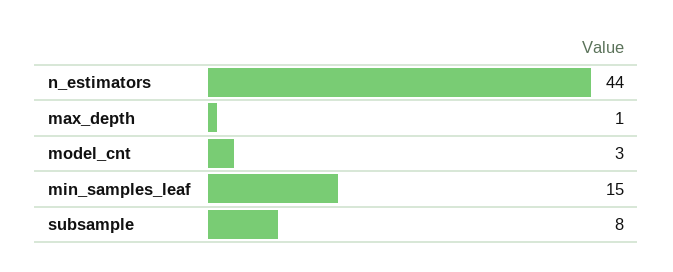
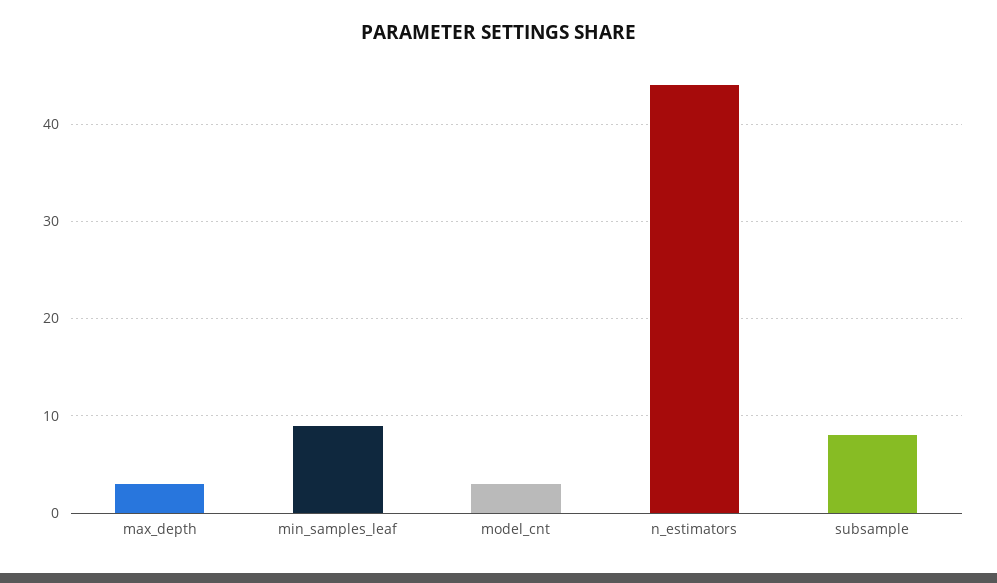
  {
    "n_estimators": 44,
-   "max_depth": 1,
+   "max_depth": 3,
    "model_cnt": 3,
-   "min_samples_leaf": 15,
+   "min_samples_leaf": 9,
    "subsample": 8
  }

